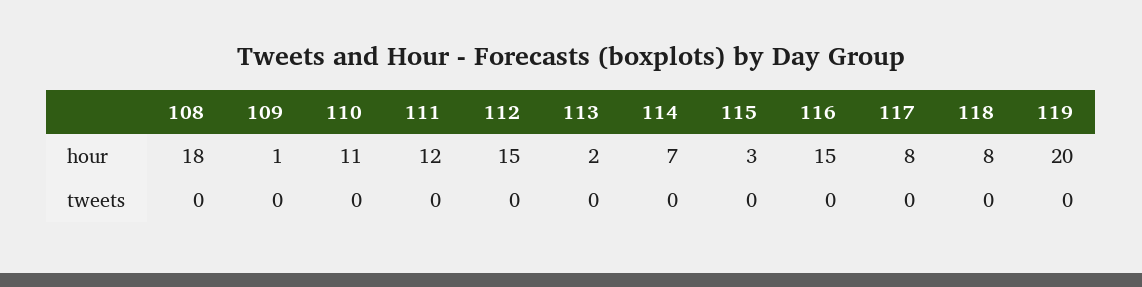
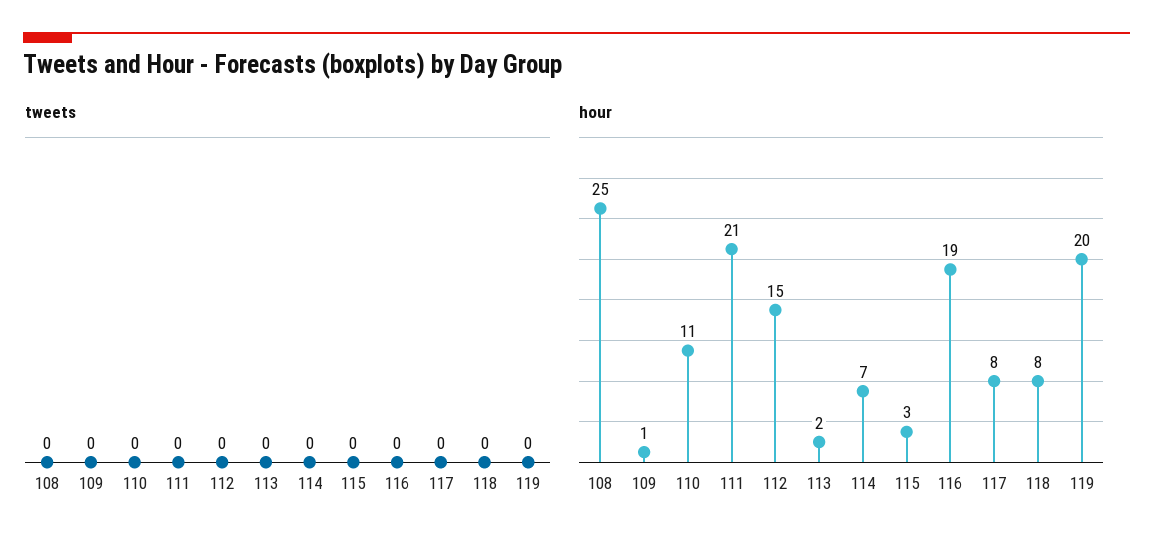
  {
    "hour": {
-     "108": 18,
+     "108": 25,
      "109": 1,
      "110": 11,
-     "111": 12,
+     "111": 21,
      "112": 15,
      "113": 2,
      "114": 7,
      "115": 3,
-     "116": 15,
+     "116": 19,
      "117": 8,
      "118": 8,
      "119": 20
    },
    "tweets": {
      "108": 0,
      "109": 0,
      "110": 0,
      "111": 0,
      "112": 0,
      "113": 0,
      "114": 0,
      "115": 0,
      "116": 0,
      "117": 0,
      "118": 0,
      "119": 0
    }
  }

